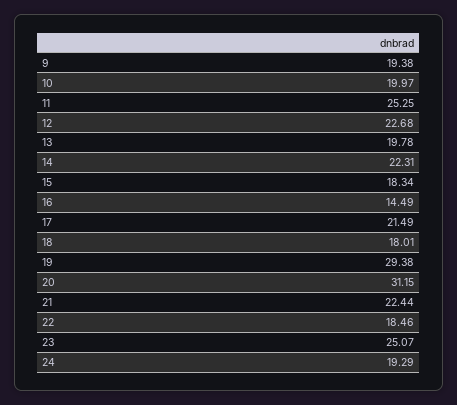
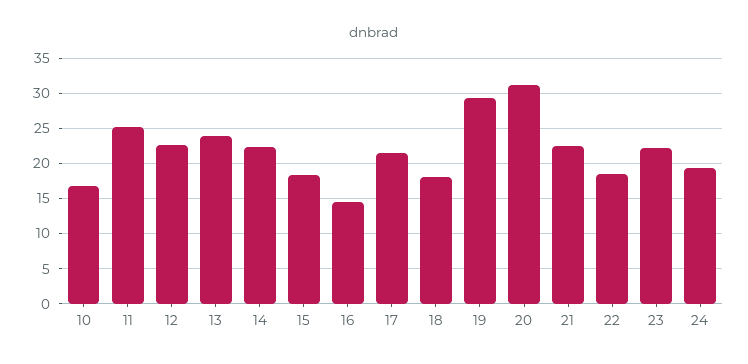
  {
-   "9": 19.38,
-   "10": 19.97,
+   "10": 17,
    "11": 25.25,
    "12": 22.68,
-   "13": 19.78,
+   "13": 24,
    "14": 22.31,
    "15": 18.34,
    "16": 14.49,
    "17": 21.49,
    "18": 18.01,
    "19": 29.38,
    "20": 31.15,
    "21": 22.44,
    "22": 18.46,
-   "23": 25.07,
+   "23": 22,
    "24": 19.29
  }

